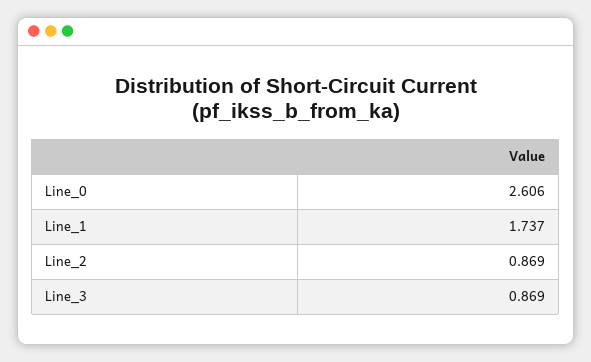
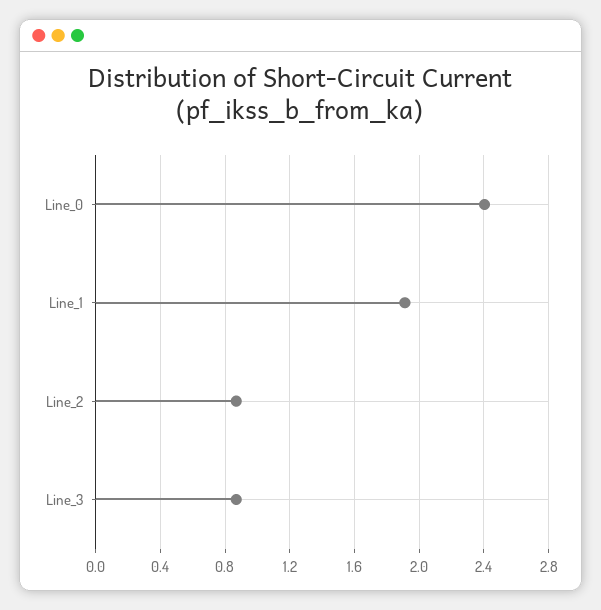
  {
-   "Line_0": 2.606,
+   "Line_0": 2.4,
-   "Line_1": 1.737,
+   "Line_1": 1.9,
    "Line_2": 0.869,
    "Line_3": 0.869
  }

